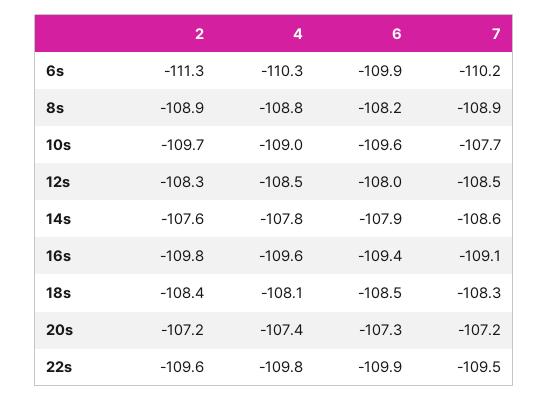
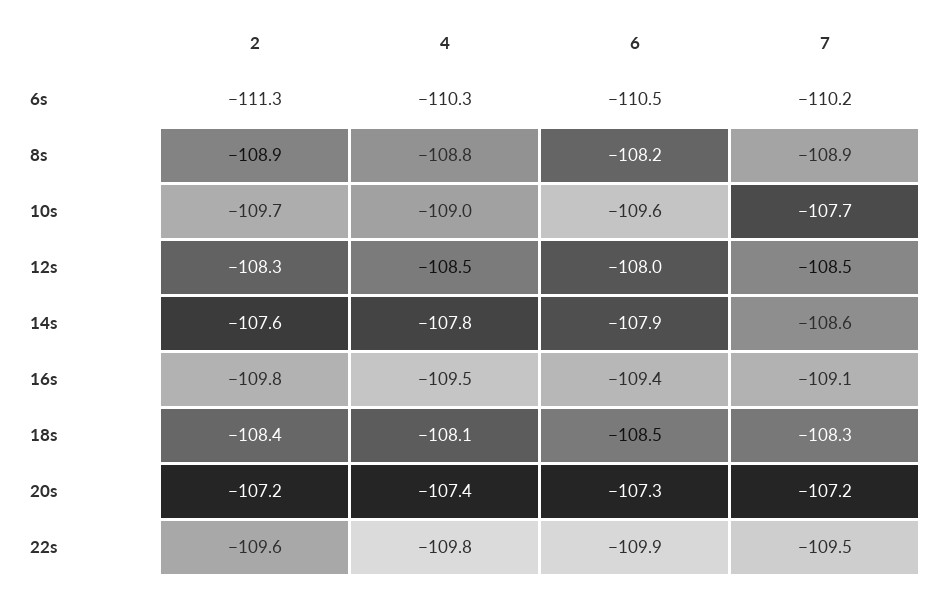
  {
    "2": {
      "6s": -111.3,
      "8s": -108.9,
      "10s": -109.7,
      "12s": -108.3,
      "14s": -107.6,
      "16s": -109.8,
      "18s": -108.4,
      "20s": -107.2,
      "22s": -109.6
    },
    "4": {
      "6s": -110.3,
      "8s": -108.8,
      "10s": -109,
      "12s": -108.5,
      "14s": -107.8,
-     "16s": -109.6,
+     "16s": -109.5,
      "18s": -108.1,
      "20s": -107.4,
      "22s": -109.8
    },
    "6": {
-     "6s": -109.9,
+     "6s": -110.5,
      "8s": -108.2,
      "10s": -109.6,
      "12s": -108,
      "14s": -107.9,
      "16s": -109.4,
      "18s": -108.5,
      "20s": -107.3,
      "22s": -109.9
    },
    "7": {
      "6s": -110.2,
      "8s": -108.9,
      "10s": -107.7,
      "12s": -108.5,
      "14s": -108.6,
      "16s": -109.1,
      "18s": -108.3,
      "20s": -107.2,
      "22s": -109.5
    }
  }

